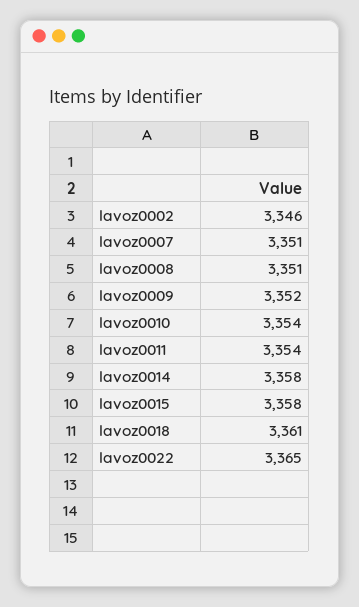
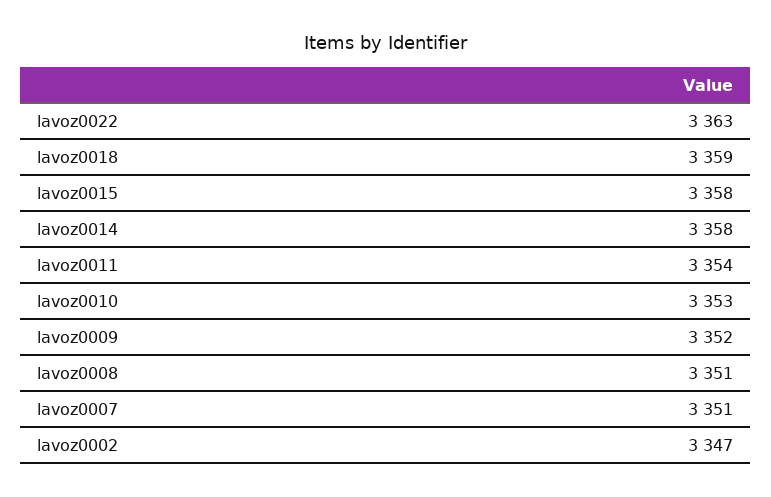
  {
-   "lavoz0002": 3346,
+   "lavoz0002": 3347,
    "lavoz0007": 3351,
    "lavoz0008": 3351,
    "lavoz0009": 3352,
-   "lavoz0010": 3354,
+   "lavoz0010": 3353,
    "lavoz0011": 3354,
    "lavoz0014": 3358,
    "lavoz0015": 3358,
-   "lavoz0018": 3361,
+   "lavoz0018": 3359,
-   "lavoz0022": 3365
+   "lavoz0022": 3363
  }

